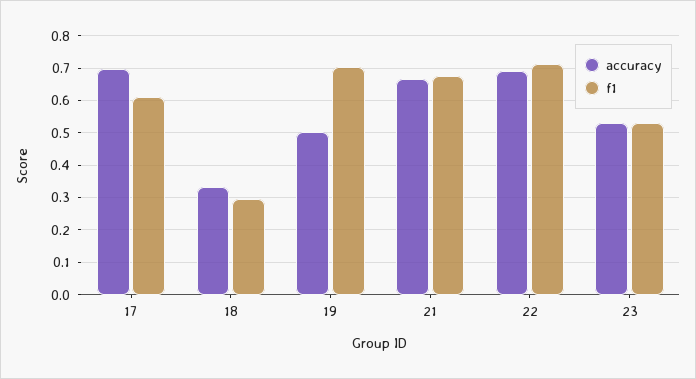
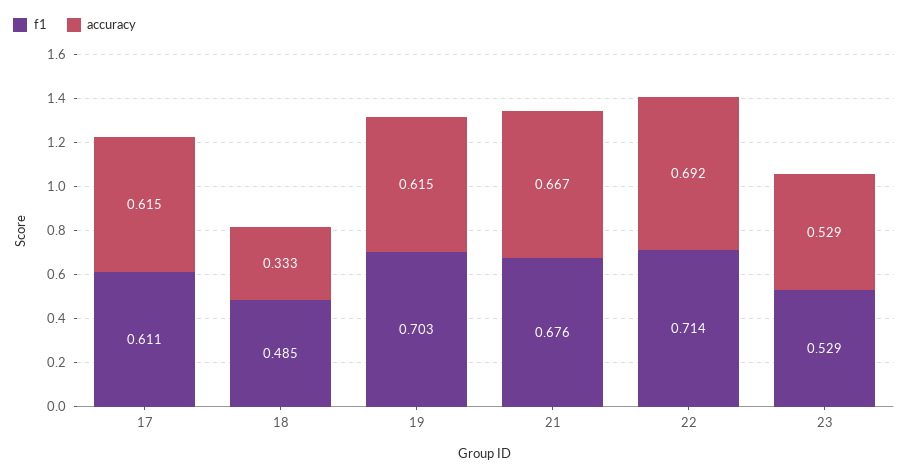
  {
    "accuracy": {
-     "17": 0.7,
+     "17": 0.615,
      "18": 0.333,
-     "19": 0.5,
+     "19": 0.615,
      "21": 0.667,
      "22": 0.692,
      "23": 0.529
    },
    "f1": {
      "17": 0.611,
-     "18": 0.3,
+     "18": 0.485,
      "19": 0.703,
      "21": 0.676,
      "22": 0.714,
      "23": 0.529
    }
  }

